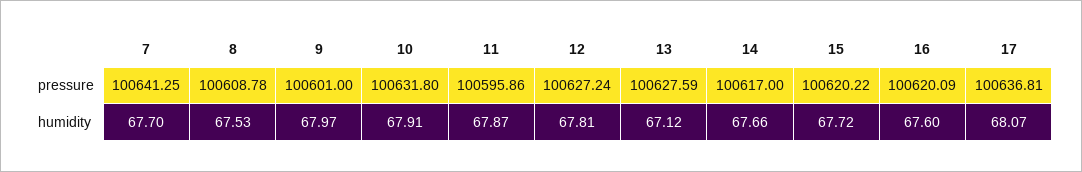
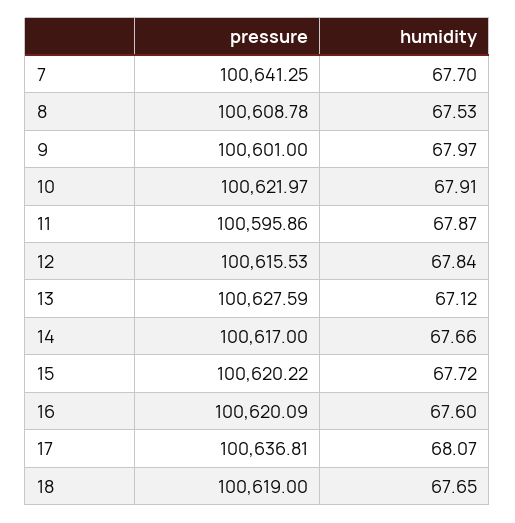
  {
    "7": {
      "pressure": 100641.25,
      "humidity": 67.7
    },
    "8": {
      "pressure": 100608.78,
      "humidity": 67.53
    },
    "9": {
      "pressure": 100601,
      "humidity": 67.97
    },
    "10": {
-     "pressure": 100631.8,
+     "pressure": 100621.97,
      "humidity": 67.91
    },
    "11": {
      "pressure": 100595.86,
      "humidity": 67.87
    },
    "12": {
-     "pressure": 100627.24,
+     "pressure": 100615.53,
-     "humidity": 67.81
+     "humidity": 67.84
    },
    "13": {
      "pressure": 100627.59,
      "humidity": 67.12
    },
    "14": {
      "pressure": 100617,
      "humidity": 67.66
    },
    "15": {
      "pressure": 100620.22,
      "humidity": 67.72
    },
    "16": {
      "pressure": 100620.09,
      "humidity": 67.6
    },
    "17": {
      "pressure": 100636.81,
      "humidity": 68.07
-   }
+   },
+   "18": {
+     "pressure": 100619,
+     "humidity": 67.65
+   }
  }

